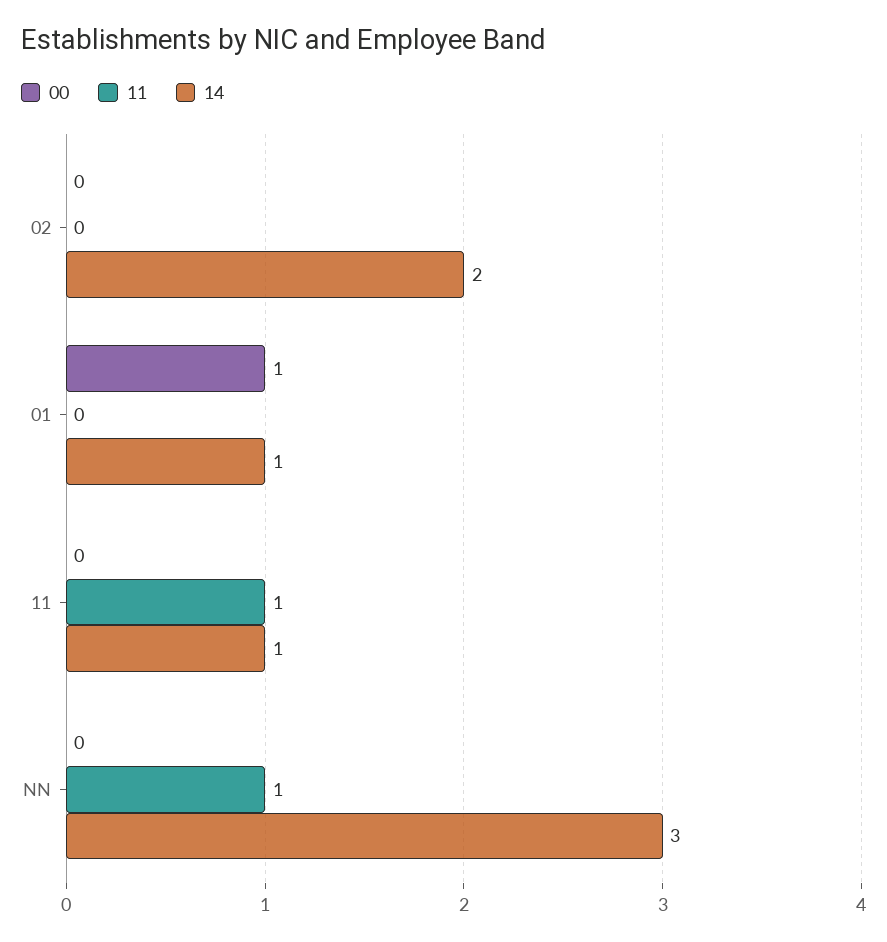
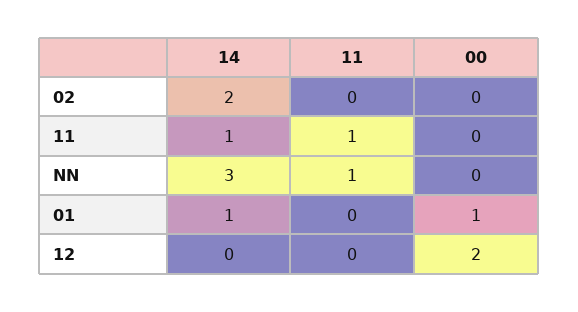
  {
    "00": {
      "02": 0,
      "01": 1,
      "11": 0,
-     "NN": 0
+     "NN": 0,
+     "12": 2
    },
    "11": {
      "02": 0,
      "01": 0,
      "11": 1,
-     "NN": 1
+     "NN": 1,
+     "12": 0
    },
    "14": {
      "02": 2,
      "01": 1,
      "11": 1,
-     "NN": 3
+     "NN": 3,
+     "12": 0
    }
  }

